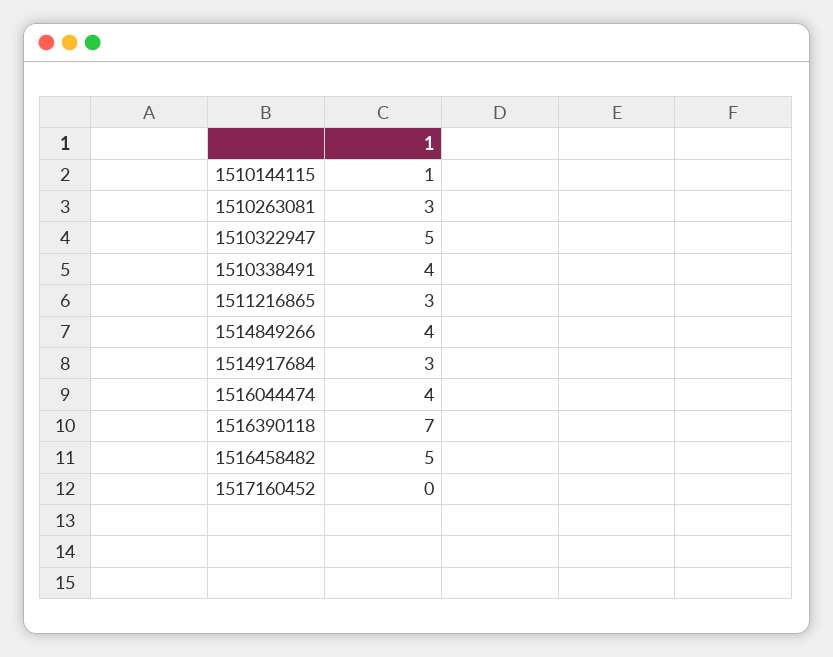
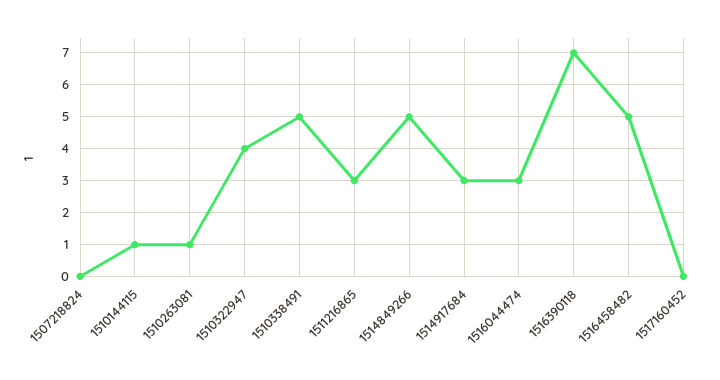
  {
    "1510144115": 1,
-   "1510263081": 3,
+   "1510263081": 1,
-   "1510322947": 5,
+   "1510322947": 4,
-   "1510338491": 4,
+   "1510338491": 5,
    "1511216865": 3,
-   "1514849266": 4,
+   "1514849266": 5,
    "1514917684": 3,
-   "1516044474": 4,
+   "1516044474": 3,
    "1516390118": 7,
    "1516458482": 5,
-   "1517160452": 0
+   "1517160452": 0,
+   "1507218824": 0
  }

